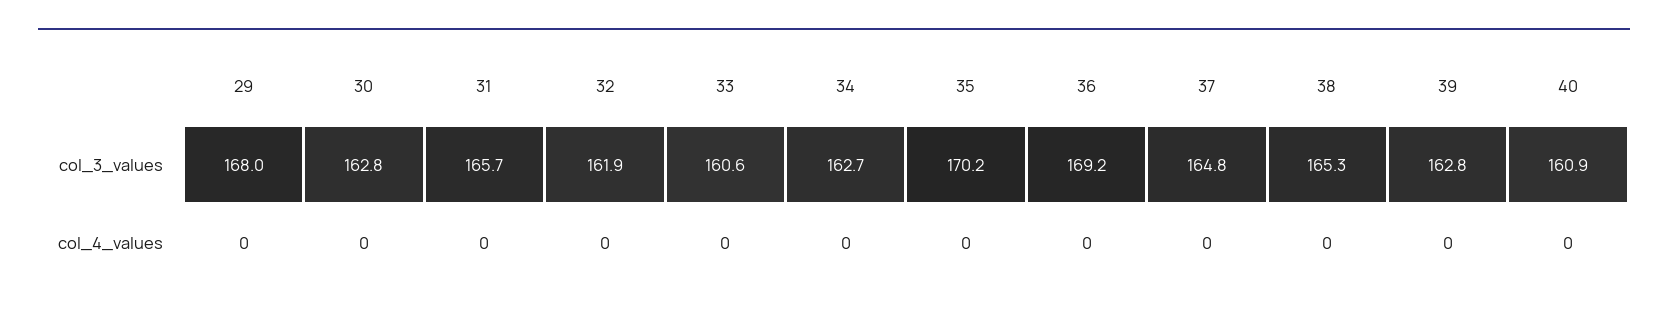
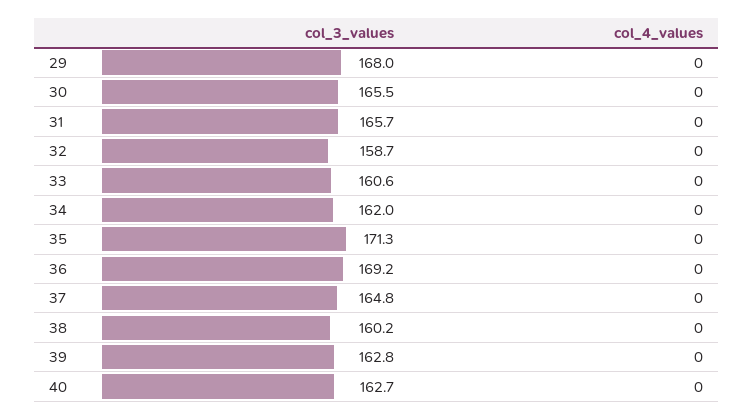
  {
    "29": {
      "col_3_values": 168,
      "col_4_values": 0
    },
    "30": {
-     "col_3_values": 162.8,
+     "col_3_values": 165.5,
      "col_4_values": 0
    },
    "31": {
      "col_3_values": 165.7,
      "col_4_values": 0
    },
    "32": {
-     "col_3_values": 161.9,
+     "col_3_values": 158.7,
      "col_4_values": 0
    },
    "33": {
      "col_3_values": 160.6,
      "col_4_values": 0
    },
    "34": {
-     "col_3_values": 162.7,
+     "col_3_values": 162,
      "col_4_values": 0
    },
    "35": {
-     "col_3_values": 170.2,
+     "col_3_values": 171.3,
      "col_4_values": 0
    },
    "36": {
      "col_3_values": 169.2,
      "col_4_values": 0
    },
    "37": {
      "col_3_values": 164.8,
      "col_4_values": 0
    },
    "38": {
-     "col_3_values": 165.3,
+     "col_3_values": 160.2,
      "col_4_values": 0
    },
    "39": {
      "col_3_values": 162.8,
      "col_4_values": 0
    },
    "40": {
-     "col_3_values": 160.9,
+     "col_3_values": 162.7,
      "col_4_values": 0
    }
  }

